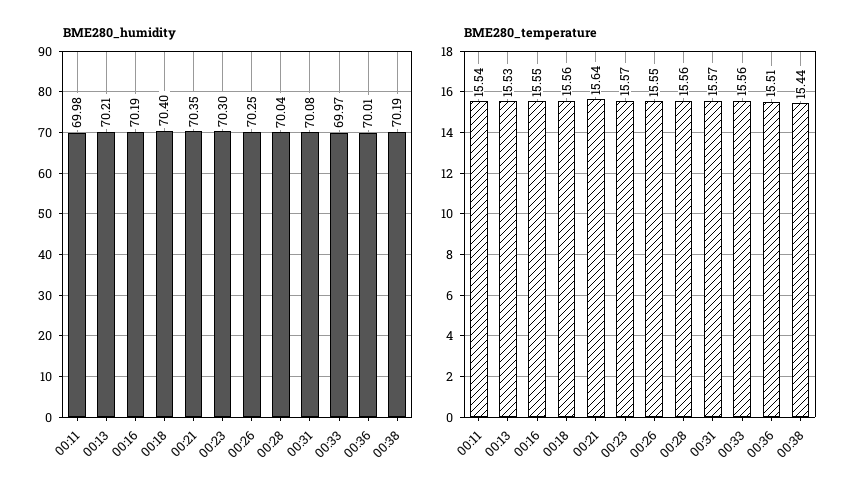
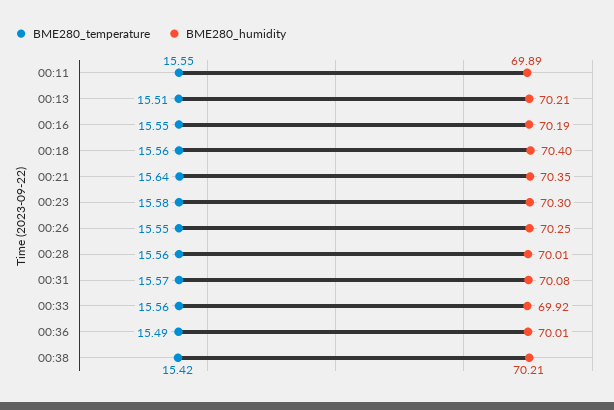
  {
    "BME280_humidity": {
-     "00:11": 69.98,
+     "00:11": 69.89,
      "00:13": 70.21,
      "00:16": 70.19,
      "00:18": 70.4,
      "00:21": 70.35,
      "00:23": 70.3,
      "00:26": 70.25,
-     "00:28": 70.04,
+     "00:28": 70.01,
      "00:31": 70.08,
-     "00:33": 69.97,
+     "00:33": 69.92,
      "00:36": 70.01,
-     "00:38": 70.19
+     "00:38": 70.21
    },
    "BME280_temperature": {
-     "00:11": 15.54,
+     "00:11": 15.55,
-     "00:13": 15.53,
+     "00:13": 15.51,
      "00:16": 15.55,
      "00:18": 15.56,
      "00:21": 15.64,
-     "00:23": 15.57,
+     "00:23": 15.58,
      "00:26": 15.55,
      "00:28": 15.56,
      "00:31": 15.57,
      "00:33": 15.56,
-     "00:36": 15.51,
+     "00:36": 15.49,
-     "00:38": 15.44
+     "00:38": 15.42
    }
  }

